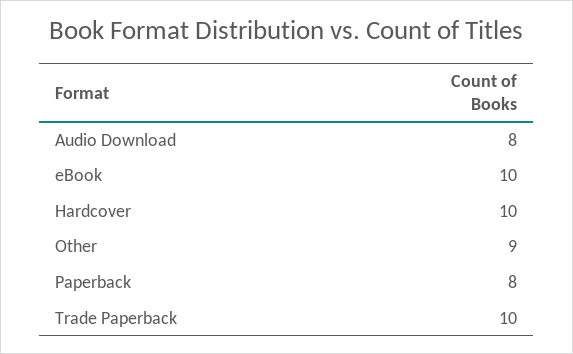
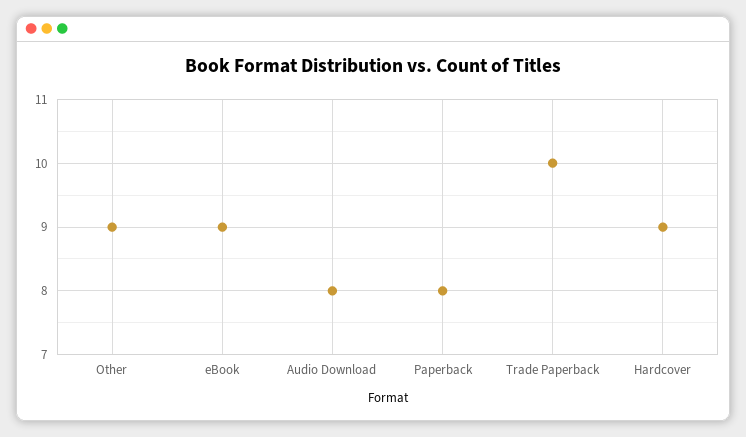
  {
    "Audio Download": 8,
-   "eBook": 10,
+   "eBook": 9,
-   "Hardcover": 10,
+   "Hardcover": 9,
    "Other": 9,
    "Paperback": 8,
    "Trade Paperback": 10
  }

